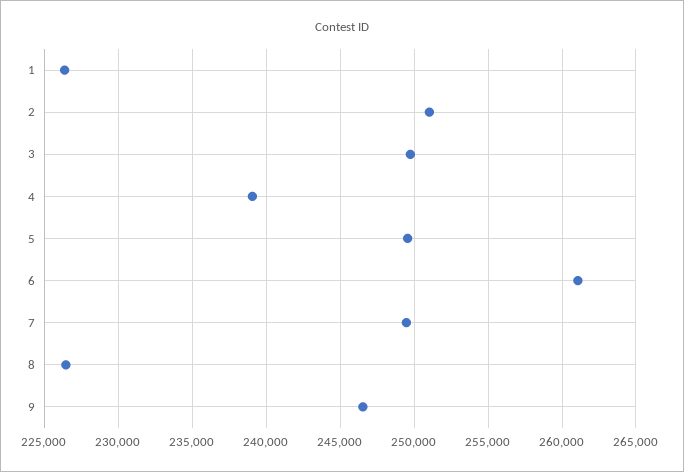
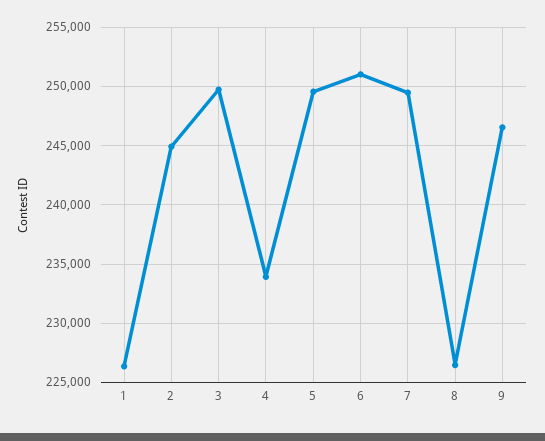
  {
    "1": 226500,
-   "2": 251000,
+   "2": 245000,
    "3": 249500,
-   "4": 239000,
+   "4": 234000,
    "5": 249500,
-   "6": 261000,
+   "6": 251000,
    "7": 249500,
    "8": 226500,
    "9": 246500
  }

